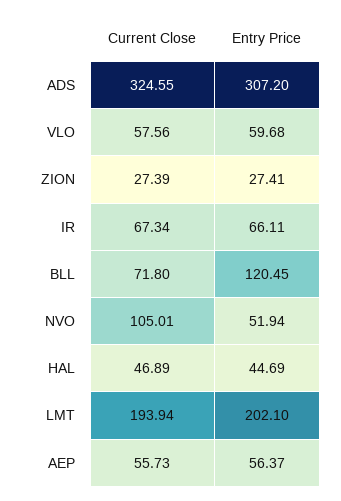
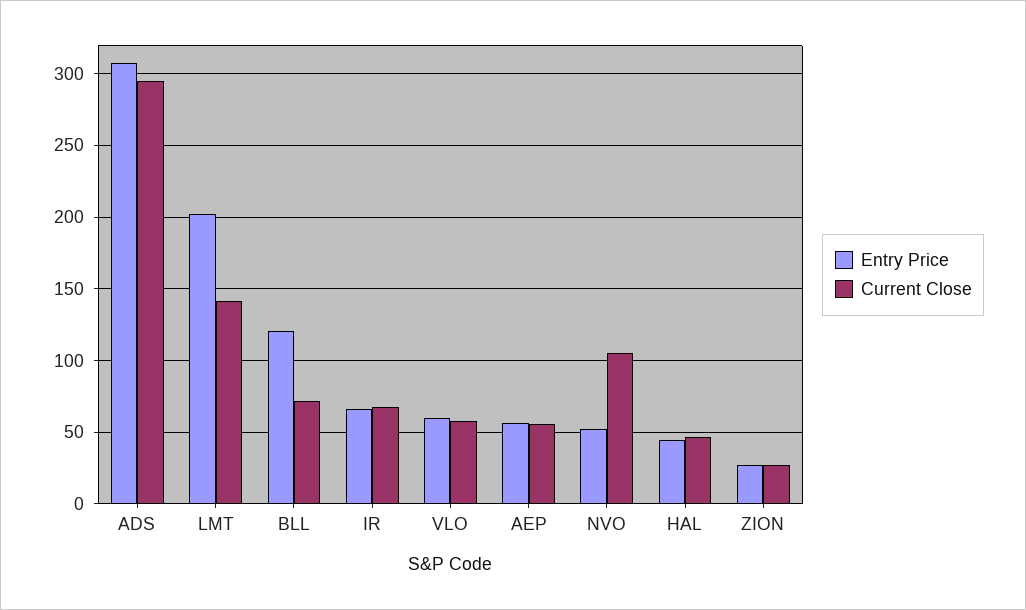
  {
    "Current Close": {
-     "ADS": 324.55,
+     "ADS": 295,
      "VLO": 57.56,
      "ZION": 27.39,
      "IR": 67.34,
      "BLL": 71.8,
      "NVO": 105.01,
      "HAL": 46.89,
-     "LMT": 193.94,
+     "LMT": 140,
      "AEP": 55.73
    },
    "Entry Price": {
      "ADS": 307.2,
      "VLO": 59.68,
      "ZION": 27.41,
      "IR": 66.11,
      "BLL": 120.45,
      "NVO": 51.94,
      "HAL": 44.69,
      "LMT": 202.1,
      "AEP": 56.37
    }
  }

